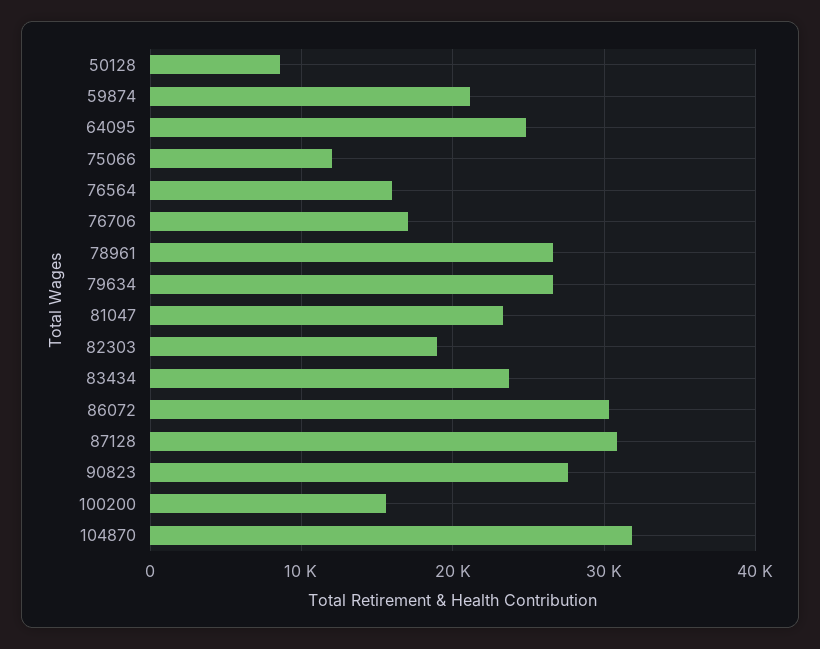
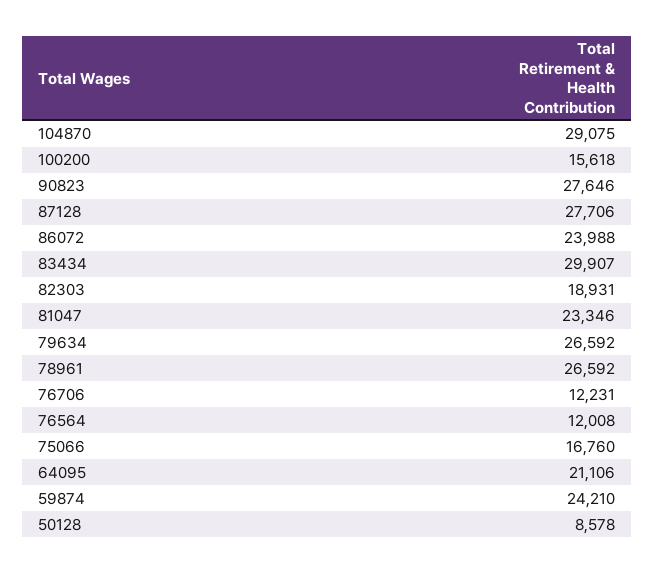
  {
    "50128": 8578,
-   "59874": 21000,
+   "59874": 24210,
-   "64095": 25000,
+   "64095": 21106,
-   "75066": 12000,
+   "75066": 16760,
-   "76564": 16000,
+   "76564": 12008,
-   "76706": 17000,
+   "76706": 12231,
    "78961": 26592,
    "79634": 26592,
    "81047": 23346,
    "82303": 18931,
-   "83434": 24000,
+   "83434": 29907,
-   "86072": 30000,
+   "86072": 23988,
-   "87128": 31000,
+   "87128": 27706,
    "90823": 27646,
    "100200": 15618,
-   "104870": 32000
+   "104870": 29075
  }

